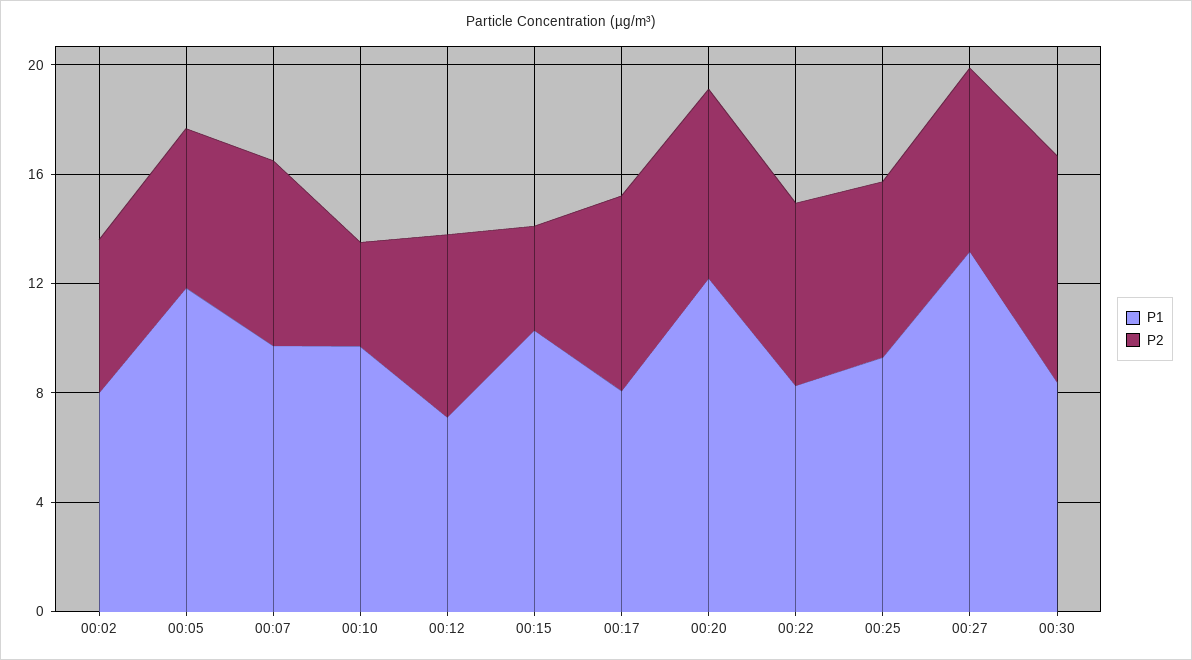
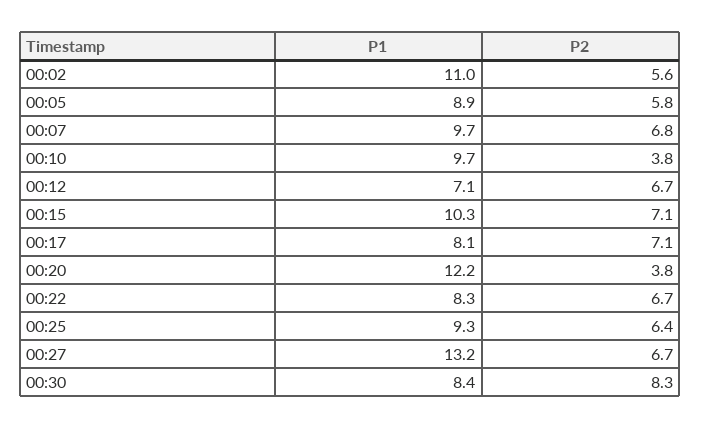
  {
    "P1": {
-     "00:02": 8,
+     "00:02": 11,
-     "00:05": 12,
+     "00:05": 8.9,
      "00:07": 9.7,
      "00:10": 9.7,
      "00:12": 7.1,
      "00:15": 10.3,
      "00:17": 8.1,
      "00:20": 12.2,
      "00:22": 8.3,
      "00:25": 9.3,
      "00:27": 13.2,
      "00:30": 8.4
    },
    "P2": {
      "00:02": 5.6,
      "00:05": 5.8,
      "00:07": 6.8,
      "00:10": 3.8,
      "00:12": 6.7,
-     "00:15": 4,
+     "00:15": 7.1,
      "00:17": 7.1,
-     "00:20": 7,
+     "00:20": 3.8,
      "00:22": 6.7,
      "00:25": 6.4,
      "00:27": 6.7,
      "00:30": 8.3
    }
  }

